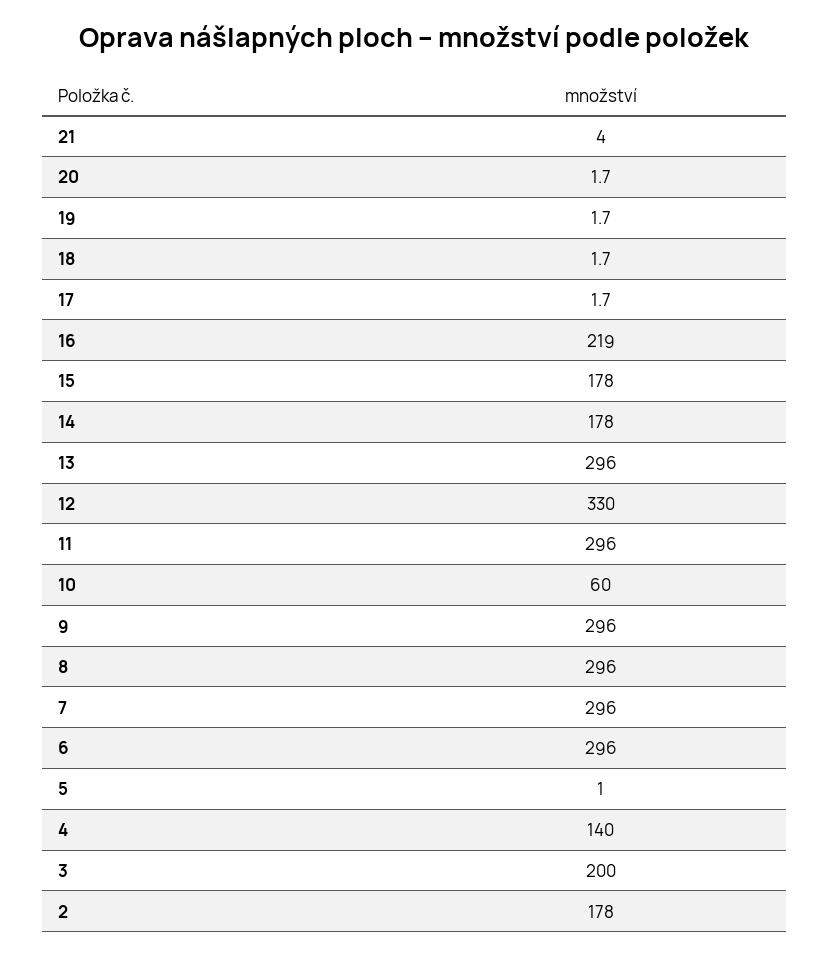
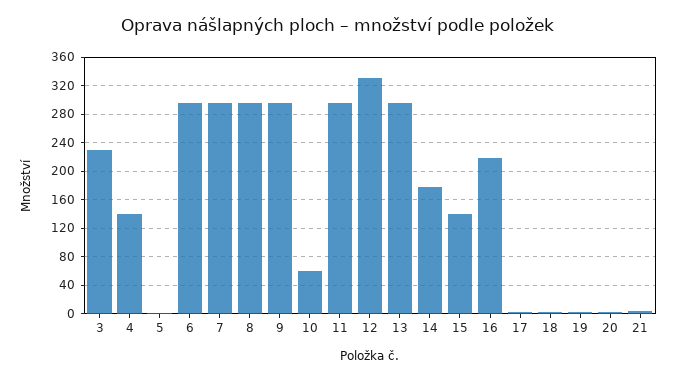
  {
    "21": 4,
    "20": 1.7,
    "19": 1.7,
    "18": 1.7,
    "17": 1.7,
    "16": 219,
-   "15": 178,
+   "15": 140,
    "14": 178,
    "13": 296,
    "12": 330,
    "11": 296,
    "10": 60,
    "9": 296,
    "8": 296,
    "7": 296,
    "6": 296,
    "5": 1,
    "4": 140,
-   "3": 200,
+   "3": 230
-   "2": 178
  }

